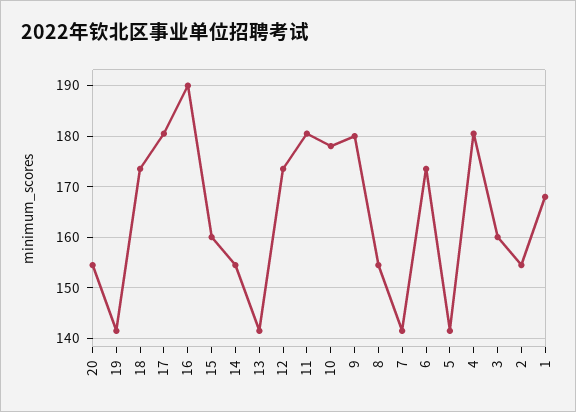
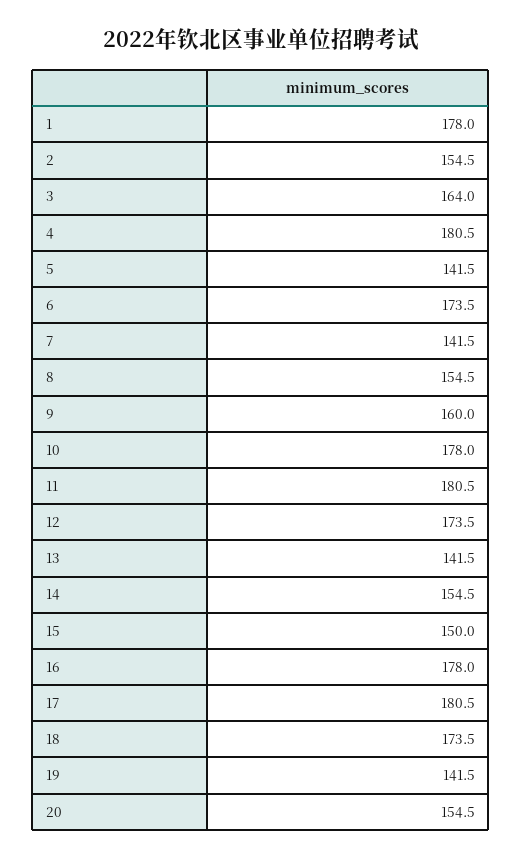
  {
    "20": 154.5,
    "19": 141.5,
    "18": 173.5,
    "17": 180.5,
-   "16": 190,
+   "16": 178,
-   "15": 160,
+   "15": 150,
    "14": 154.5,
    "13": 141.5,
    "12": 173.5,
    "11": 180.5,
    "10": 178,
-   "9": 180,
+   "9": 160,
    "8": 154.5,
    "7": 141.5,
    "6": 173.5,
    "5": 141.5,
    "4": 180.5,
-   "3": 160,
+   "3": 164,
    "2": 154.5,
-   "1": 168
+   "1": 178
  }

